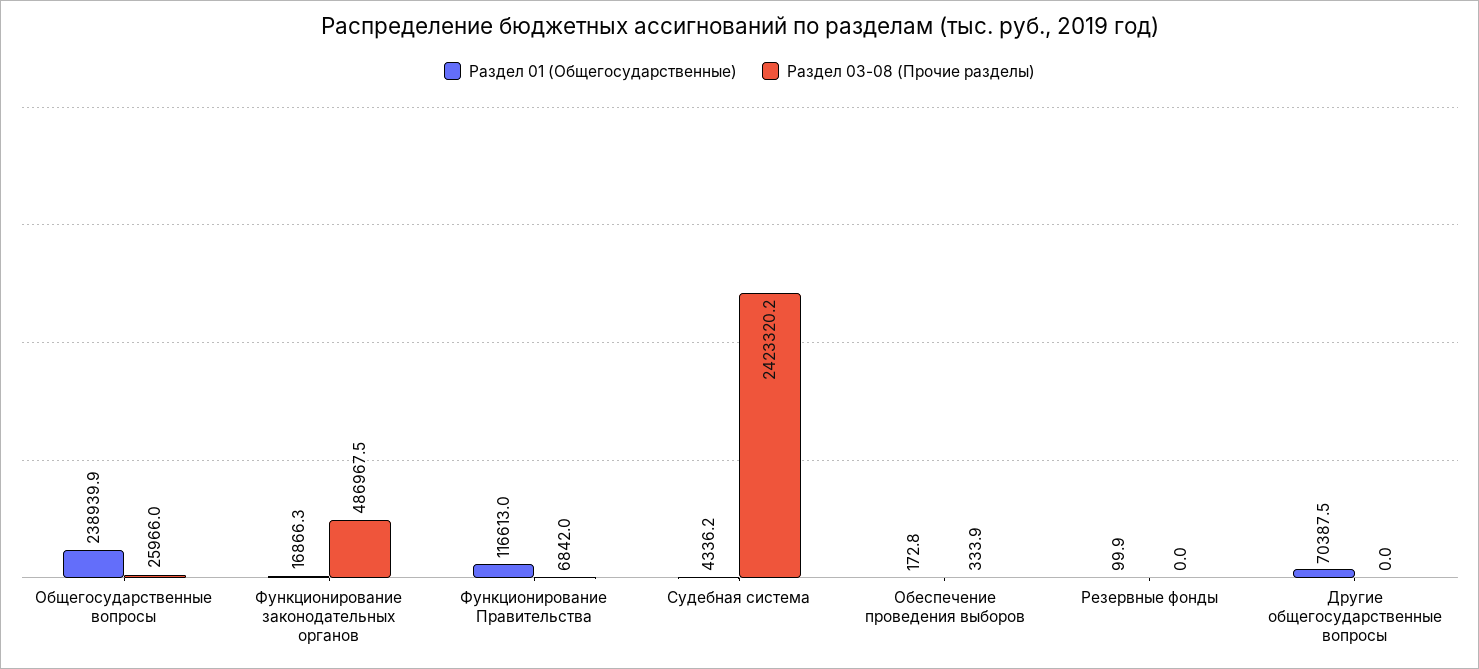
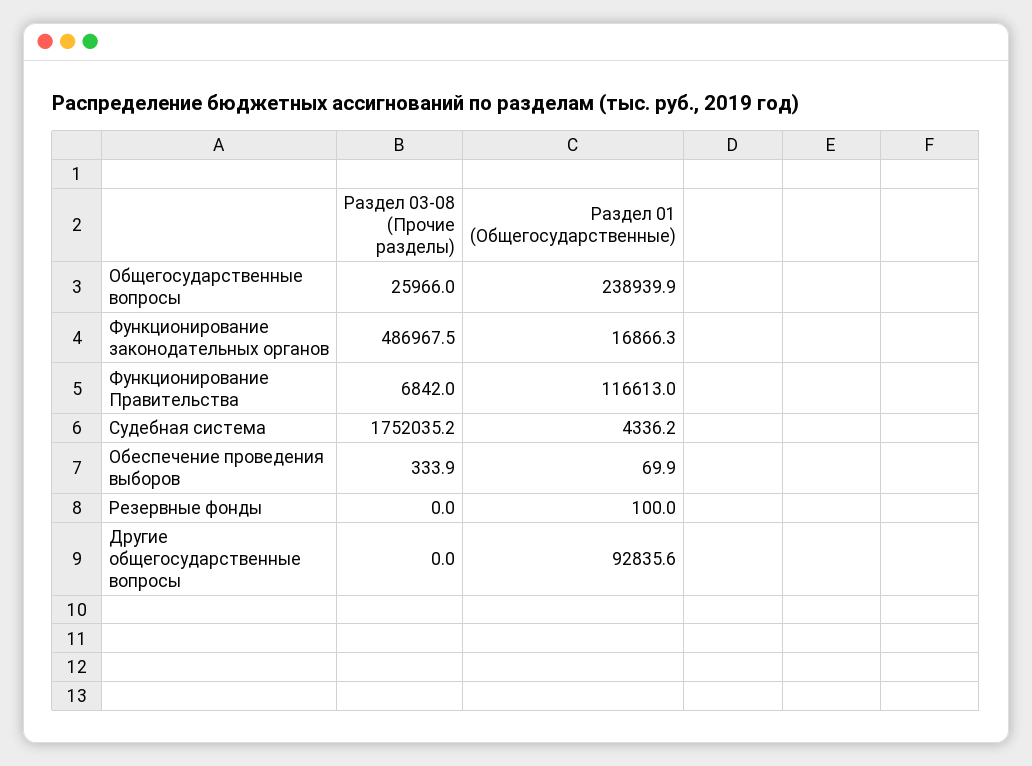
  {
    "Раздел 01 (Общегосударственные)": {
      "Общегосударственные вопросы": 238939.9,
      "Функционирование законодательных органов": 16866.3,
      "Функционирование Правительства": 116613,
      "Судебная система": 4336.2,
-     "Обеспечение проведения выборов": 172.8,
+     "Обеспечение проведения выборов": 69.9,
-     "Резервные фонды": 99.9,
+     "Резервные фонды": 100,
-     "Другие общегосударственные вопросы": 70387.5
+     "Другие общегосударственные вопросы": 92835.6
    },
    "Раздел 03-08 (Прочие разделы)": {
      "Общегосударственные вопросы": 25966,
      "Функционирование законодательных органов": 486967.5,
      "Функционирование Правительства": 6842,
-     "Судебная система": 2423320.2,
+     "Судебная система": 1752035.2,
      "Обеспечение проведения выборов": 333.9,
      "Резервные фонды": 0,
      "Другие общегосударственные вопросы": 0
    }
  }

